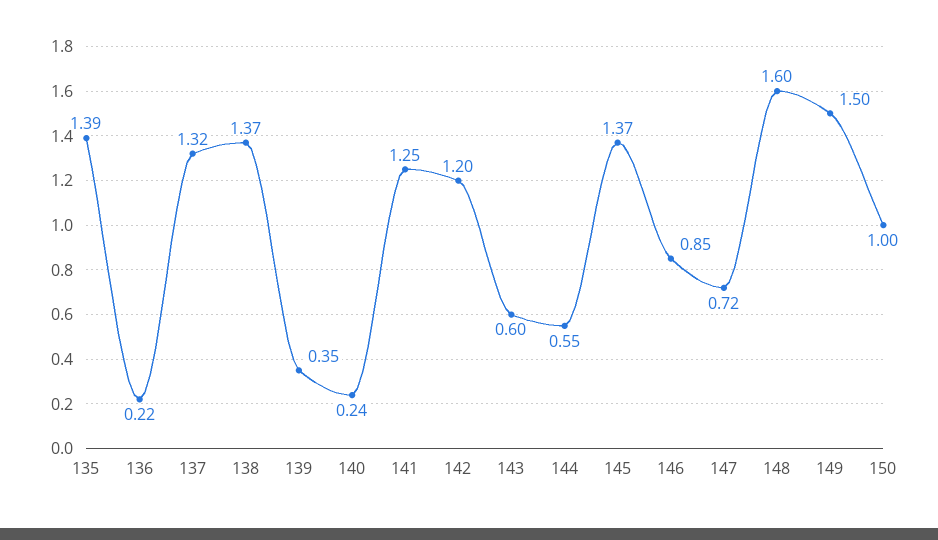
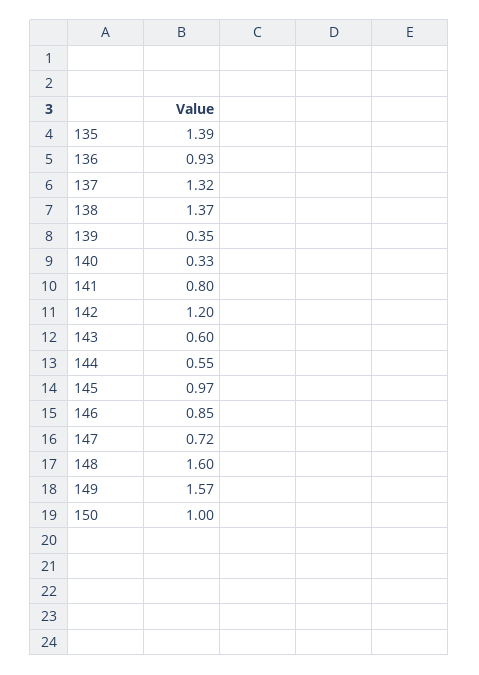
  {
    "135": 1.39,
-   "136": 0.22,
+   "136": 0.93,
    "137": 1.32,
    "138": 1.37,
    "139": 0.35,
-   "140": 0.24,
+   "140": 0.33,
-   "141": 1.25,
+   "141": 0.8,
    "142": 1.2,
    "143": 0.6,
    "144": 0.55,
-   "145": 1.37,
+   "145": 0.97,
    "146": 0.85,
    "147": 0.72,
    "148": 1.6,
-   "149": 1.5,
+   "149": 1.57,
    "150": 1
  }

